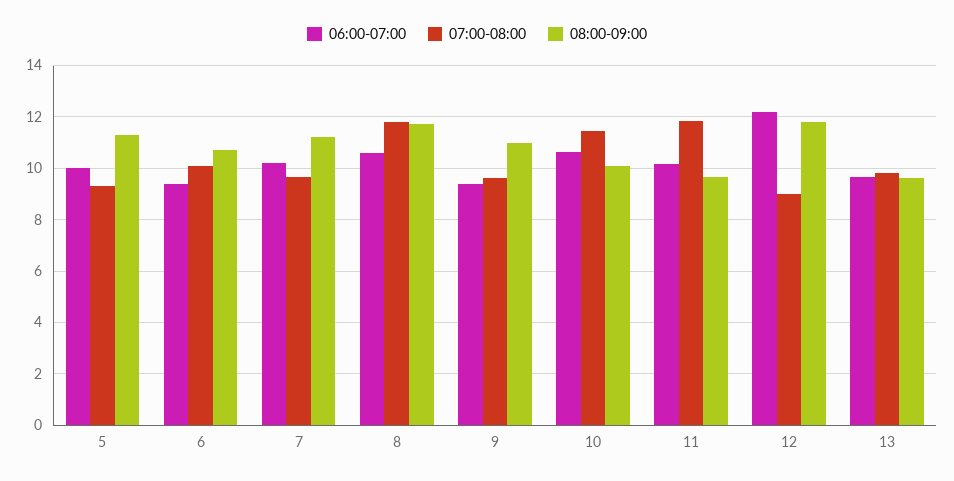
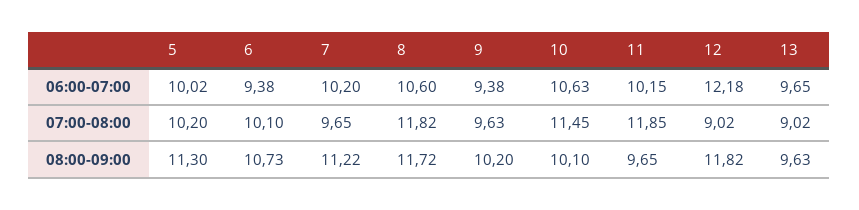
  {
    "06:00-07:00": {
      "5": 10.02,
      "6": 9.38,
      "7": 10.2,
      "8": 10.6,
      "9": 9.38,
      "10": 10.63,
      "11": 10.15,
      "12": 12.18,
      "13": 9.65
    },
    "07:00-08:00": {
-     "5": 9.25,
+     "5": 10.2,
      "6": 10.1,
      "7": 9.65,
      "8": 11.82,
      "9": 9.63,
      "10": 11.45,
      "11": 11.85,
      "12": 9.02,
-     "13": 9.75
+     "13": 9.02
    },
    "08:00-09:00": {
      "5": 11.3,
      "6": 10.73,
      "7": 11.22,
      "8": 11.72,
-     "9": 11,
+     "9": 10.2,
      "10": 10.1,
      "11": 9.65,
      "12": 11.82,
      "13": 9.63
    }
  }

